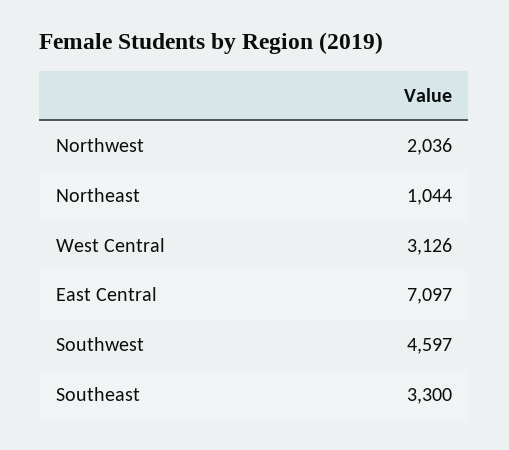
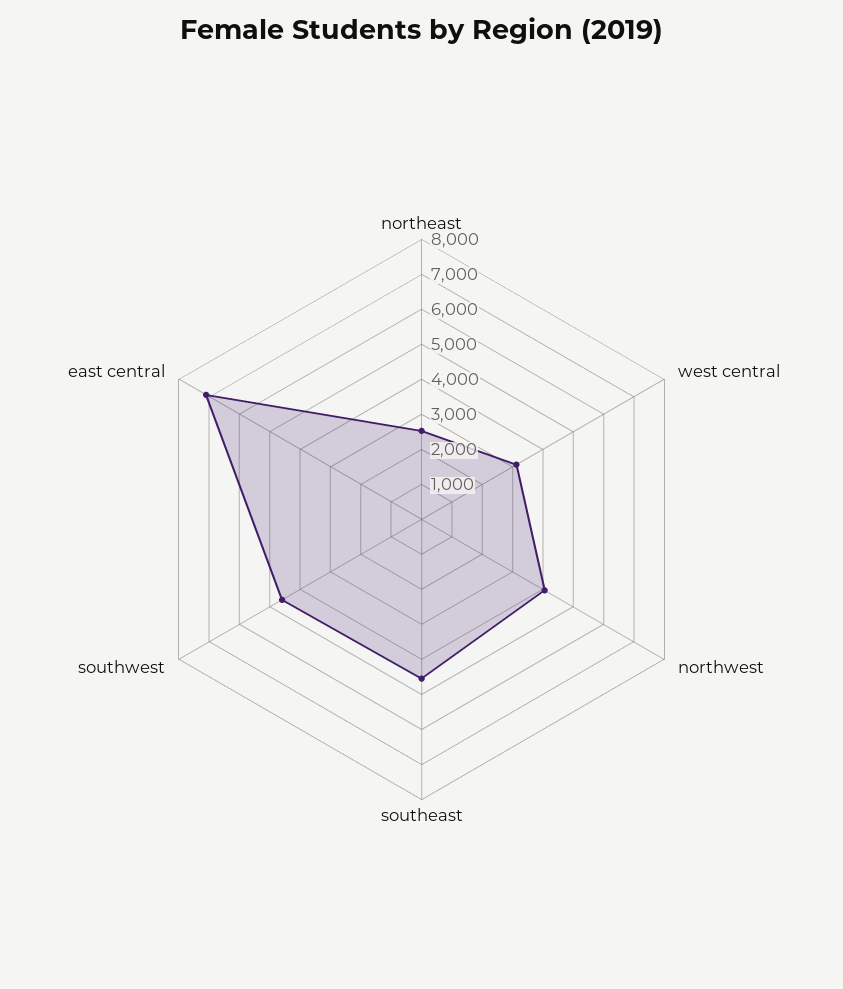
  {
-   "Northwest": 2036,
+   "Northwest": 4000,
-   "Northeast": 1044,
+   "Northeast": 2500,
    "West Central": 3126,
    "East Central": 7097,
    "Southwest": 4597,
-   "Southeast": 3300
+   "Southeast": 4500
  }

